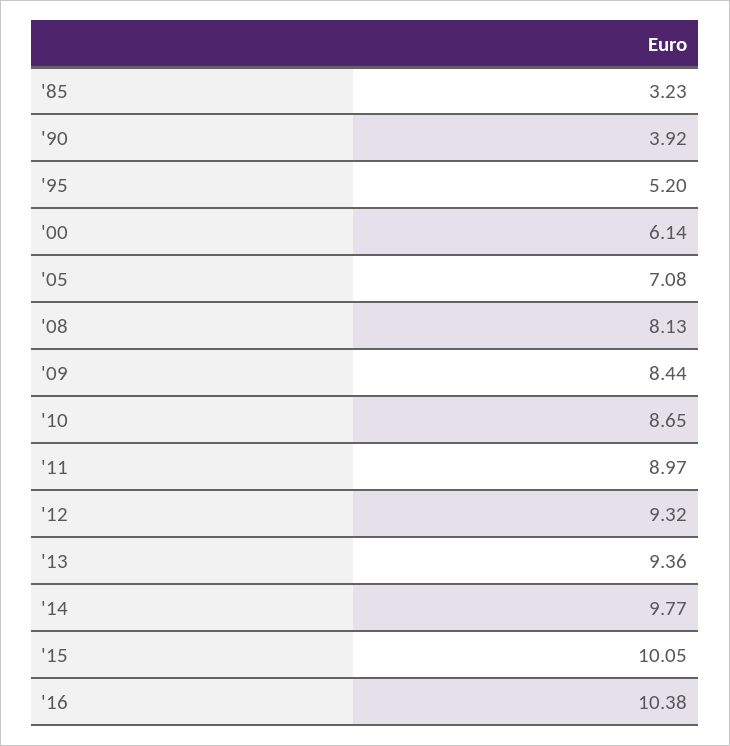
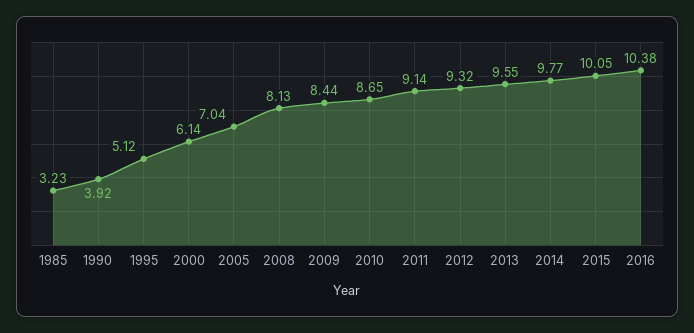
  {
    "'85": 3.23,
    "'90": 3.92,
-   "'95": 5.2,
+   "'95": 5.12,
    "'00": 6.14,
-   "'05": 7.08,
+   "'05": 7.04,
    "'08": 8.13,
    "'09": 8.44,
    "'10": 8.65,
-   "'11": 8.97,
+   "'11": 9.14,
    "'12": 9.32,
-   "'13": 9.36,
+   "'13": 9.55,
    "'14": 9.77,
    "'15": 10.05,
    "'16": 10.38
  }

